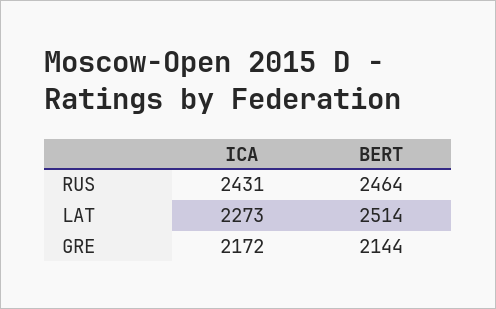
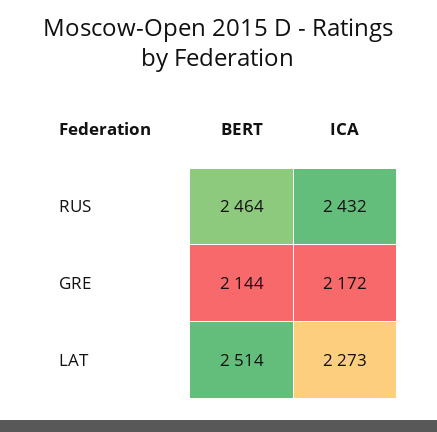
  {
    "ICA": {
-     "RUS": 2431,
+     "RUS": 2432,
      "LAT": 2273,
      "GRE": 2172
    },
    "BERT": {
      "RUS": 2464,
      "LAT": 2514,
      "GRE": 2144
    }
  }

